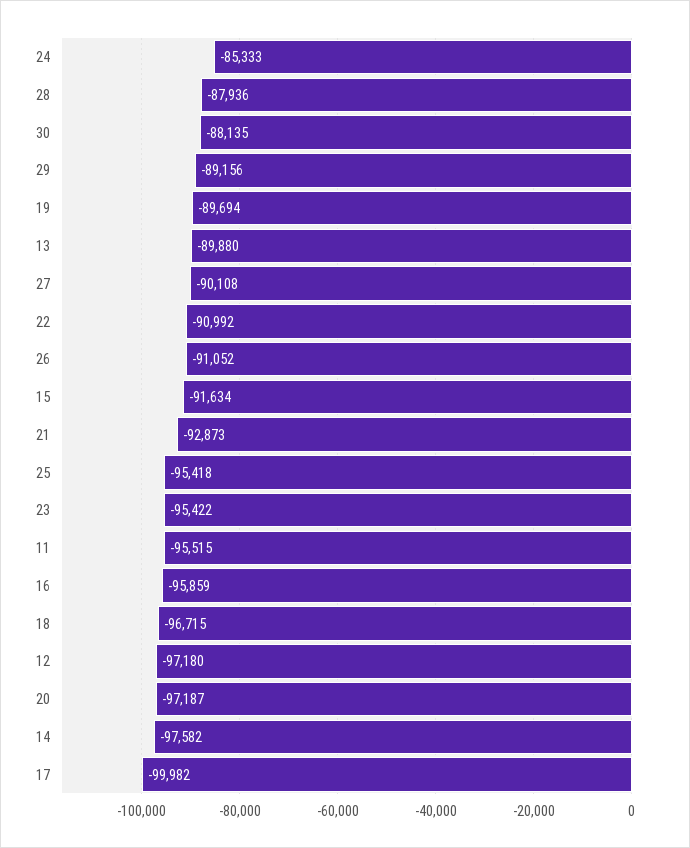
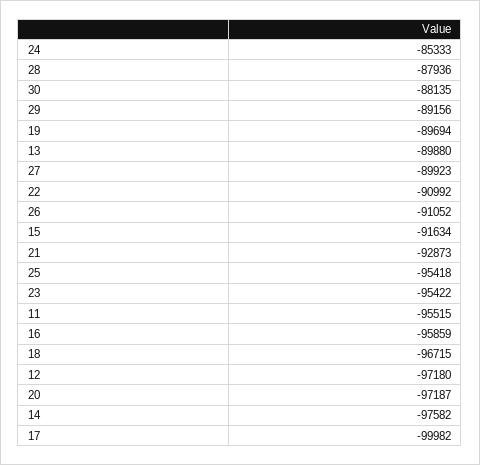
  {
    "24": -85333,
    "28": -87936,
    "30": -88135,
    "29": -89156,
    "19": -89694,
    "13": -89880,
-   "27": -90108,
+   "27": -89923,
    "22": -90992,
    "26": -91052,
    "15": -91634,
    "21": -92873,
    "25": -95418,
    "23": -95422,
    "11": -95515,
    "16": -95859,
    "18": -96715,
    "12": -97180,
    "20": -97187,
    "14": -97582,
    "17": -99982
  }

